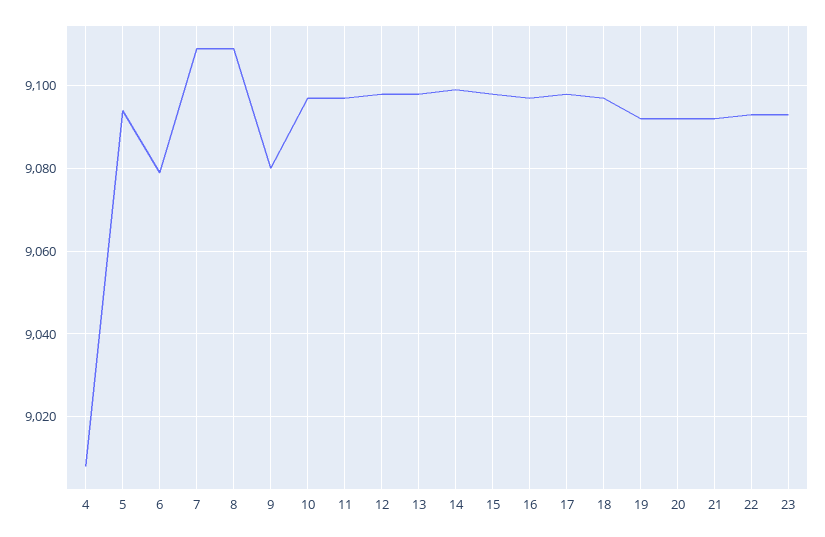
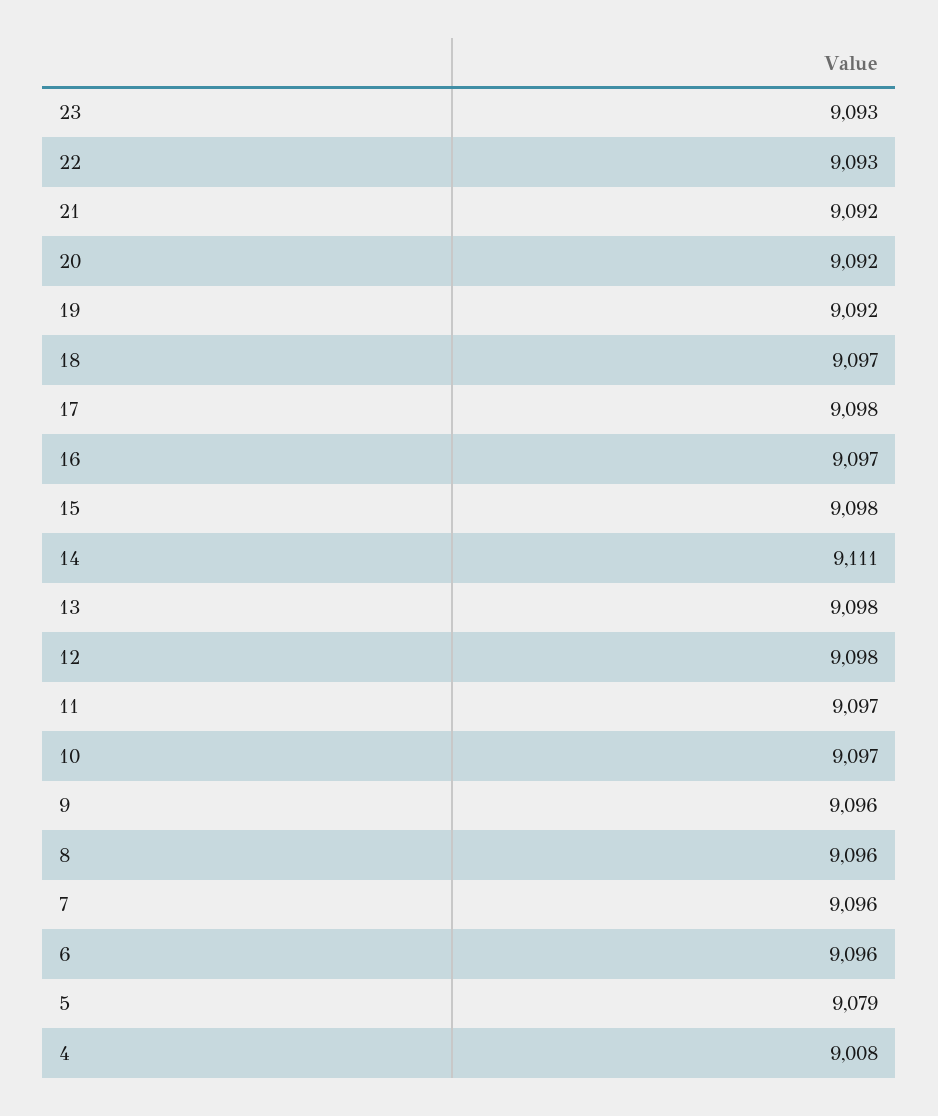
  {
    "4": 9008,
-   "5": 9095,
+   "5": 9079,
-   "6": 9080,
+   "6": 9096,
-   "7": 9110,
+   "7": 9096,
-   "8": 9110,
+   "8": 9096,
-   "9": 9080,
+   "9": 9096,
    "10": 9097,
    "11": 9097,
    "12": 9098,
    "13": 9098,
-   "14": 9100,
+   "14": 9111,
    "15": 9098,
    "16": 9097,
    "17": 9098,
    "18": 9097,
    "19": 9092,
    "20": 9092,
    "21": 9092,
    "22": 9093,
    "23": 9093
  }

